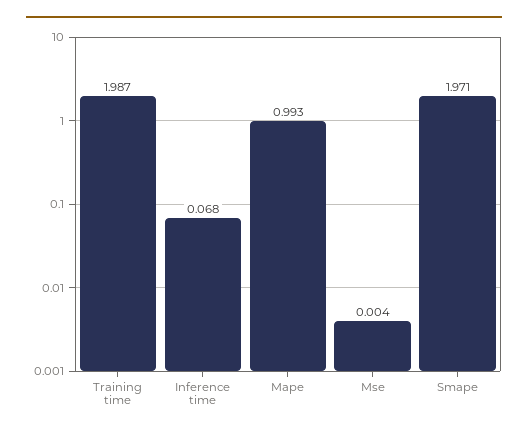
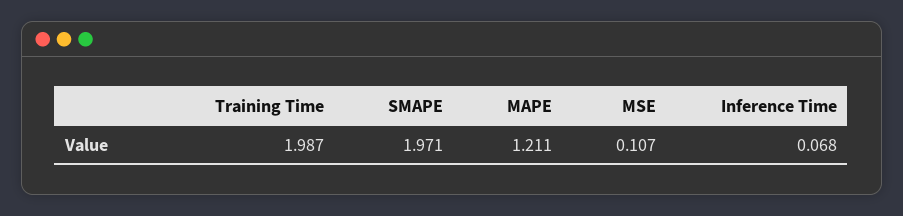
  {
    "Training time": 1.987,
    "Inference time": 0.068,
-   "Mape": 0.993,
+   "Mape": 1.211,
-   "Mse": 0.004,
+   "Mse": 0.107,
    "Smape": 1.971
  }

